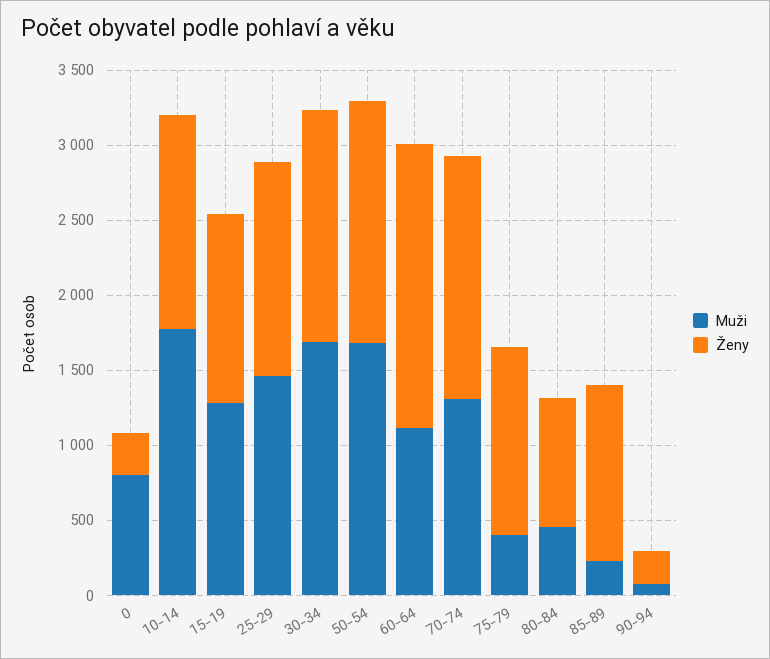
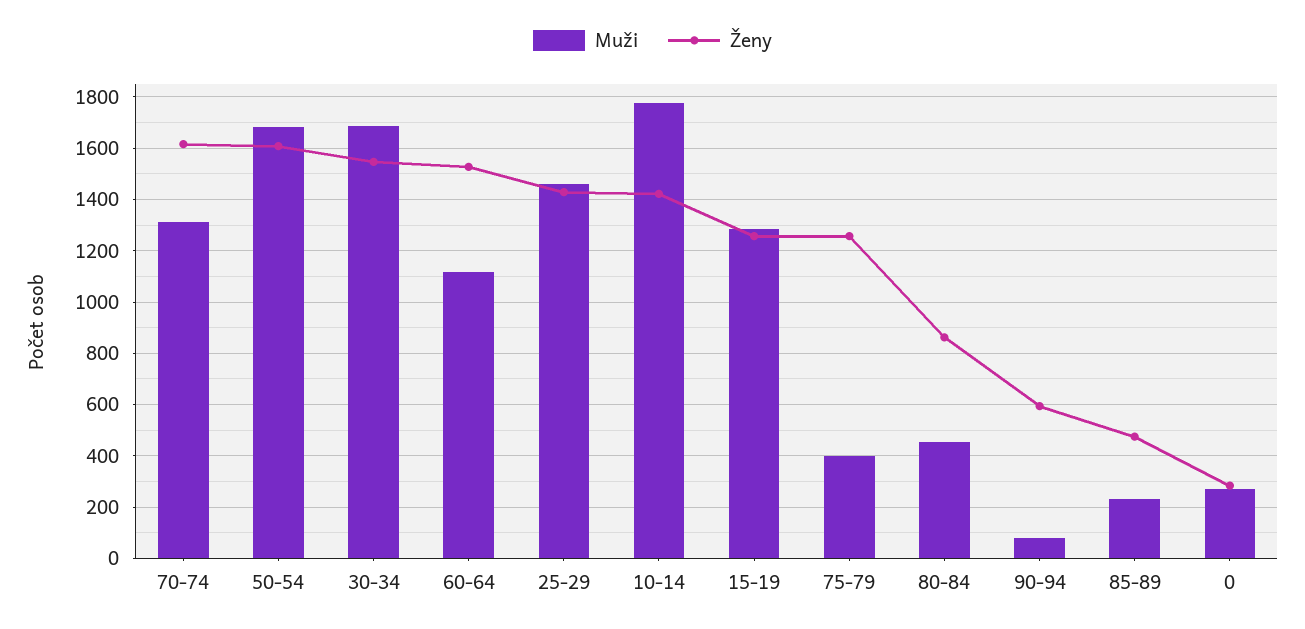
  {
    "Muži": {
-     "0": 800,
+     "0": 275,
      "10-14": 1775,
      "15-19": 1275,
      "25-29": 1450,
      "30-34": 1675,
      "50-54": 1675,
      "60-64": 1125,
      "70-74": 1300,
      "75-79": 400,
      "80-84": 450,
      "85-89": 225,
      "90-94": 75
    },
    "Ženy": {
      "0": 275,
      "10-14": 1425,
      "15-19": 1250,
      "25-29": 1425,
      "30-34": 1550,
      "50-54": 1600,
-     "60-64": 1900,
+     "60-64": 1525,
      "70-74": 1625,
      "75-79": 1250,
      "80-84": 850,
-     "85-89": 1200,
+     "85-89": 475,
-     "90-94": 200
+     "90-94": 600
    }
  }

